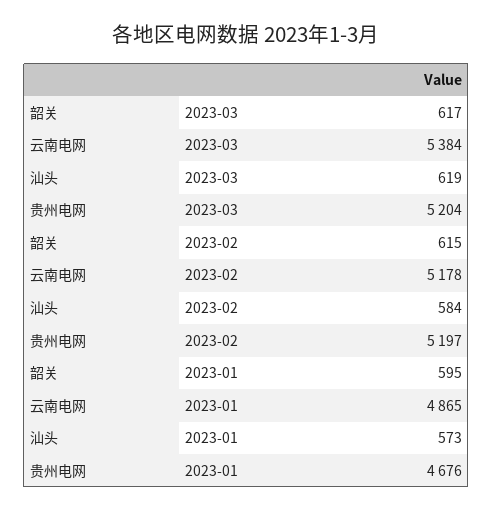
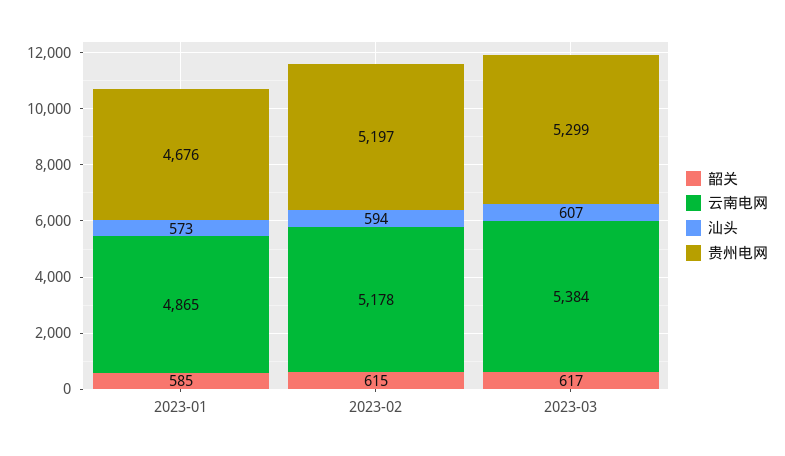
  {
    "韶关": {
      "2023-03": 617,
      "2023-02": 615,
-     "2023-01": 595
+     "2023-01": 585
    },
    "云南电网": {
      "2023-03": 5384,
      "2023-02": 5178,
      "2023-01": 4865
    },
    "汕头": {
-     "2023-03": 619,
+     "2023-03": 607,
-     "2023-02": 584,
+     "2023-02": 594,
      "2023-01": 573
    },
    "贵州电网": {
-     "2023-03": 5204,
+     "2023-03": 5299,
      "2023-02": 5197,
      "2023-01": 4676
    }
  }

